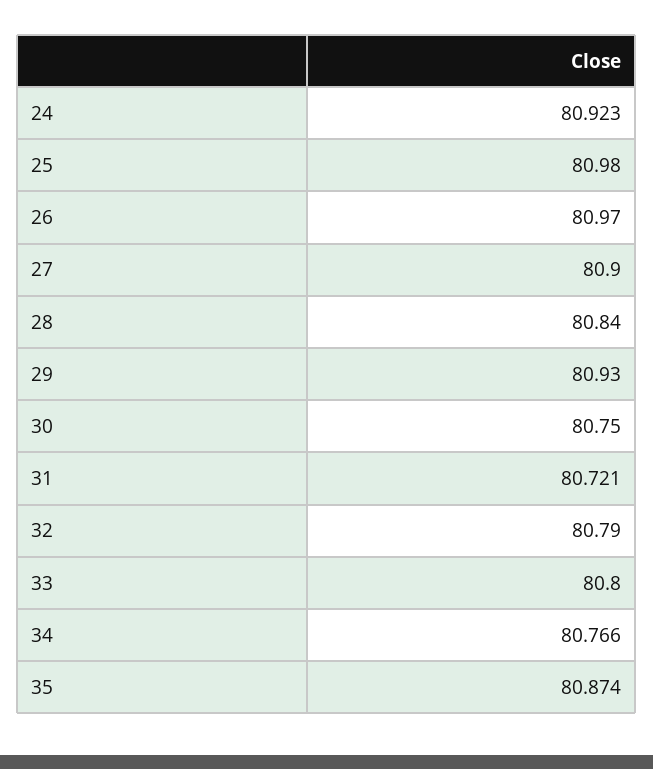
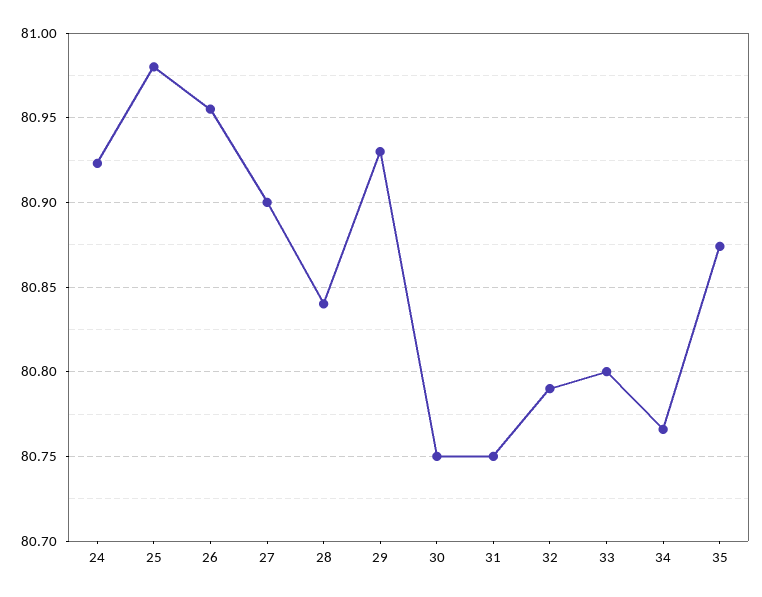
  {
    "24": 80.923,
    "25": 80.98,
-   "26": 80.97,
+   "26": 80.955,
    "27": 80.9,
    "28": 80.84,
    "29": 80.93,
    "30": 80.75,
-   "31": 80.721,
+   "31": 80.75,
    "32": 80.79,
    "33": 80.8,
    "34": 80.766,
    "35": 80.874
  }

